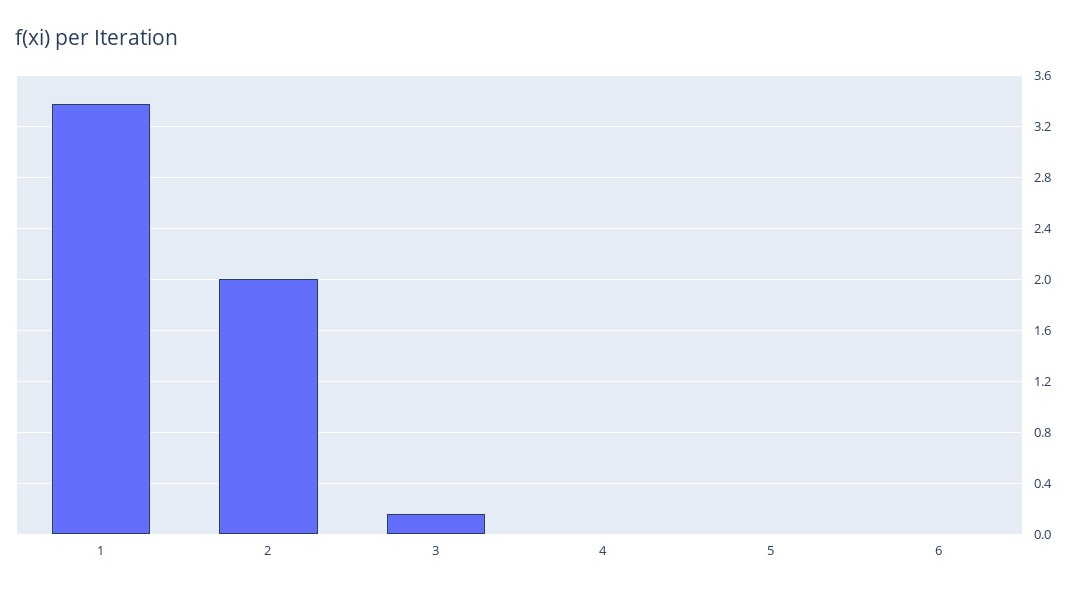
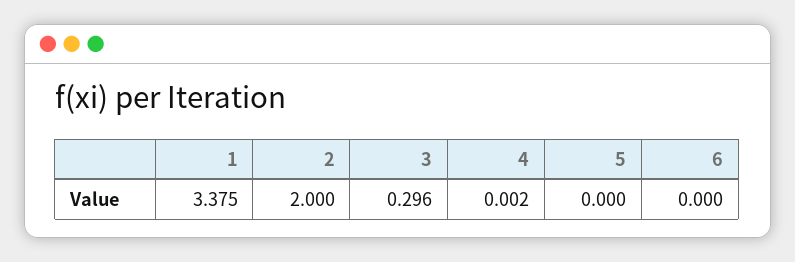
  {
    "1": 3.375,
    "2": 2,
-   "3": 0.15,
+   "3": 0.296,
    "4": 0.002,
    "5": 0,
    "6": 0
  }

